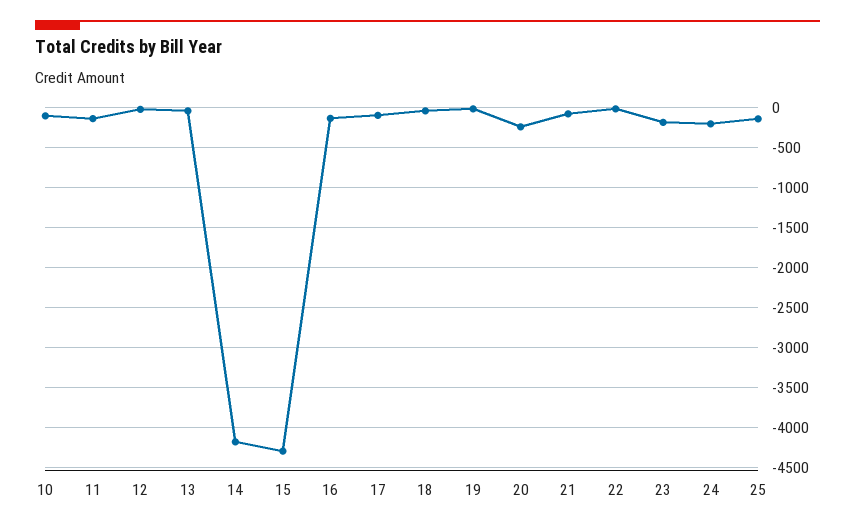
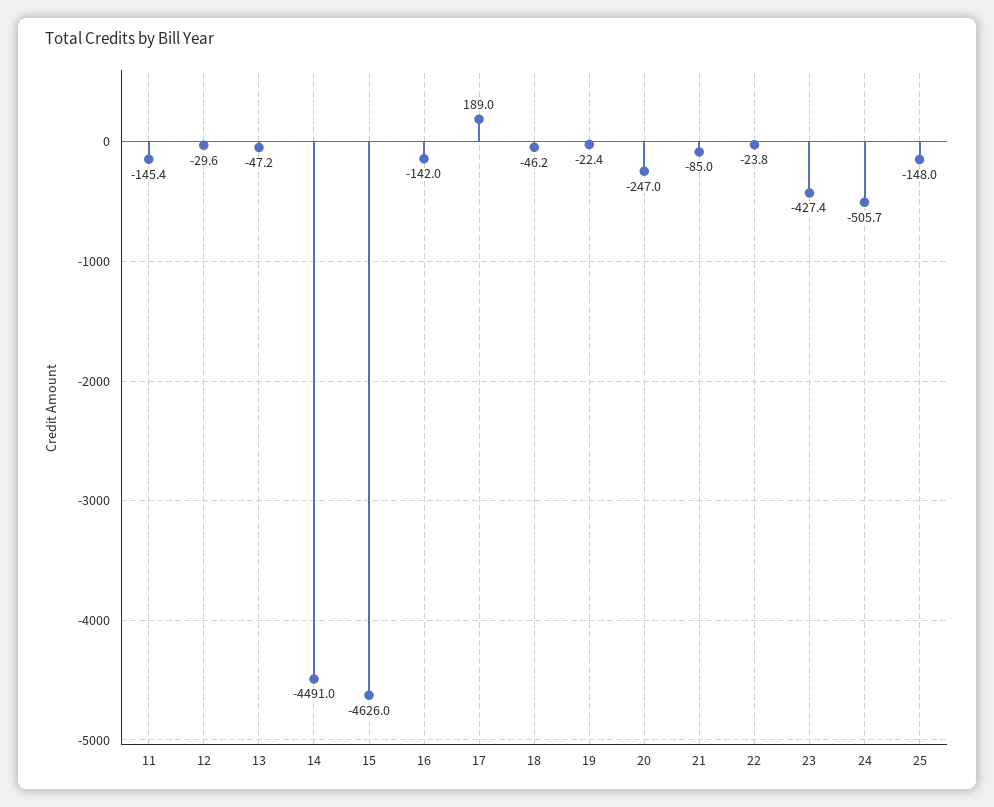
  {
-   "10": -100,
    "11": -145.4,
    "12": -29.6,
    "13": -47.2,
-   "14": -4200,
+   "14": -4491,
-   "15": -4300,
+   "15": -4626,
    "16": -142,
-   "17": -100,
+   "17": 189,
    "18": -46.2,
    "19": -22.4,
    "20": -247,
    "21": -85,
    "22": -23.8,
-   "23": -200,
+   "23": -427.4,
-   "24": -200,
+   "24": -505.7,
    "25": -148
  }

